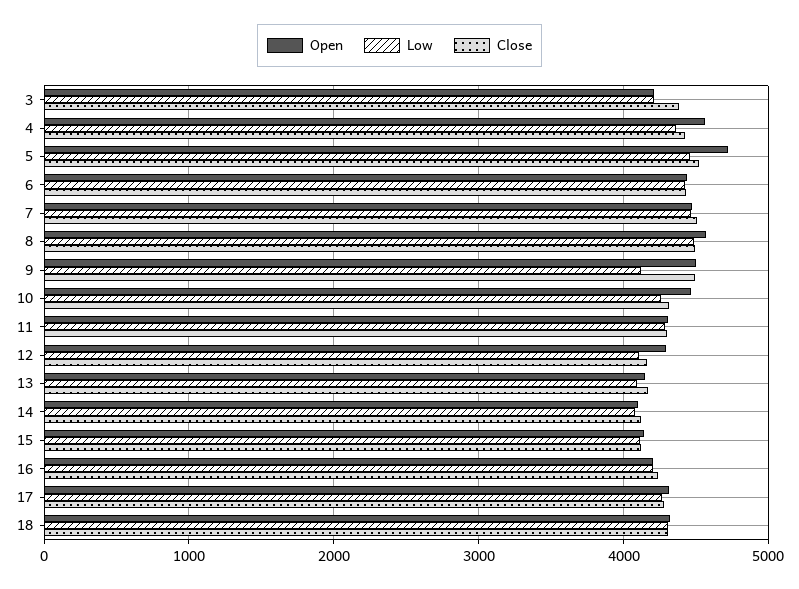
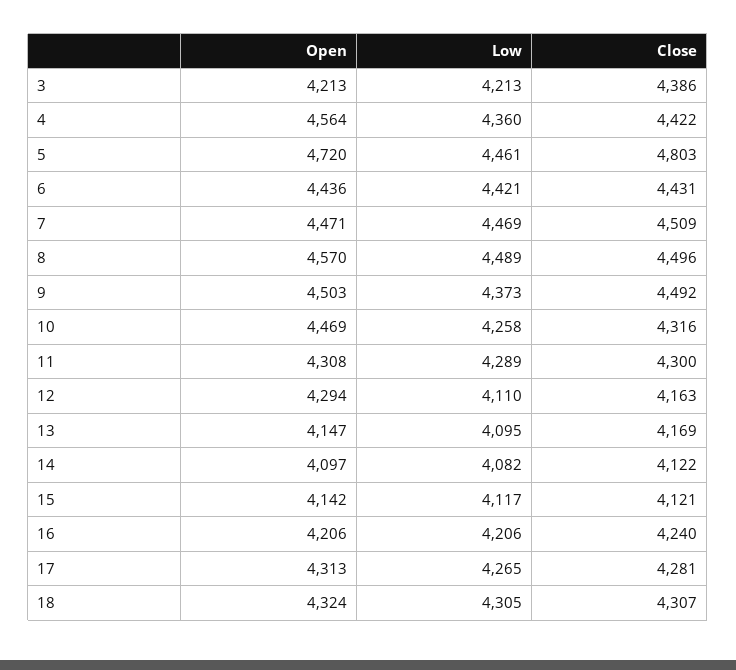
  {
    "Open": {
      "3": 4213,
      "4": 4564,
      "5": 4720,
      "6": 4436,
      "7": 4471,
      "8": 4570,
      "9": 4503,
      "10": 4469,
      "11": 4308,
      "12": 4294,
      "13": 4147,
      "14": 4097,
      "15": 4142,
      "16": 4206,
      "17": 4313,
      "18": 4324
    },
    "Low": {
      "3": 4213,
      "4": 4360,
      "5": 4461,
      "6": 4421,
      "7": 4469,
      "8": 4489,
-     "9": 4100,
+     "9": 4373,
      "10": 4258,
      "11": 4289,
      "12": 4110,
      "13": 4095,
      "14": 4082,
      "15": 4117,
      "16": 4206,
      "17": 4265,
      "18": 4305
    },
    "Close": {
      "3": 4386,
      "4": 4422,
-     "5": 4500,
+     "5": 4803,
      "6": 4431,
      "7": 4509,
      "8": 4496,
      "9": 4492,
      "10": 4316,
      "11": 4300,
      "12": 4163,
      "13": 4169,
      "14": 4122,
      "15": 4121,
      "16": 4240,
      "17": 4281,
      "18": 4307
    }
  }

